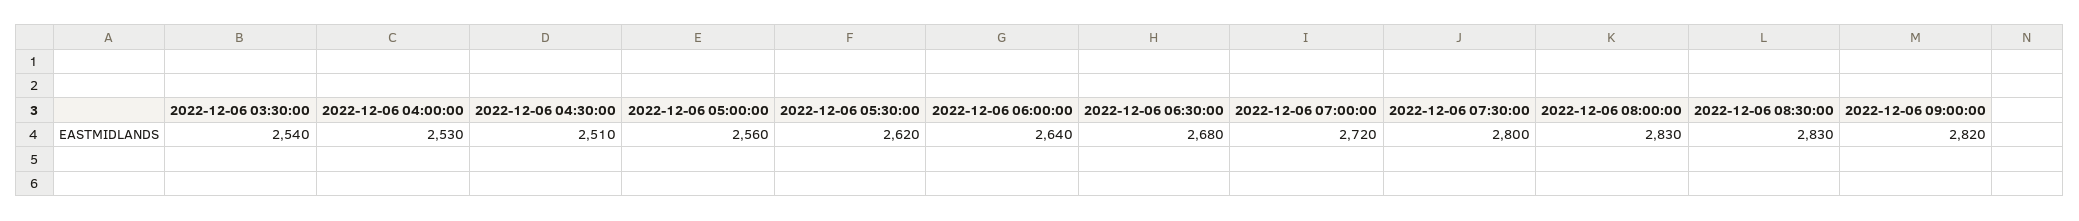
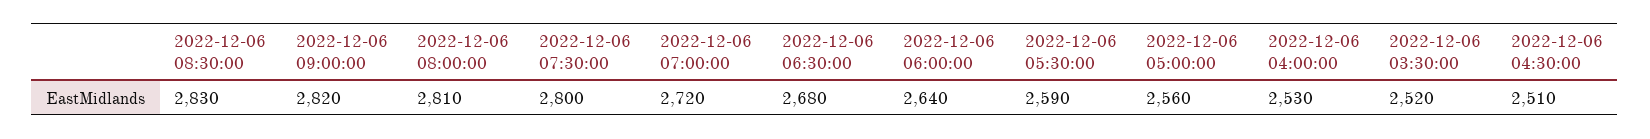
  {
-   "2022-12-06 03:30:00": 2540,
+   "2022-12-06 03:30:00": 2520,
    "2022-12-06 04:00:00": 2530,
    "2022-12-06 04:30:00": 2510,
    "2022-12-06 05:00:00": 2560,
-   "2022-12-06 05:30:00": 2620,
+   "2022-12-06 05:30:00": 2590,
    "2022-12-06 06:00:00": 2640,
    "2022-12-06 06:30:00": 2680,
    "2022-12-06 07:00:00": 2720,
    "2022-12-06 07:30:00": 2800,
-   "2022-12-06 08:00:00": 2830,
+   "2022-12-06 08:00:00": 2810,
    "2022-12-06 08:30:00": 2830,
    "2022-12-06 09:00:00": 2820
  }

